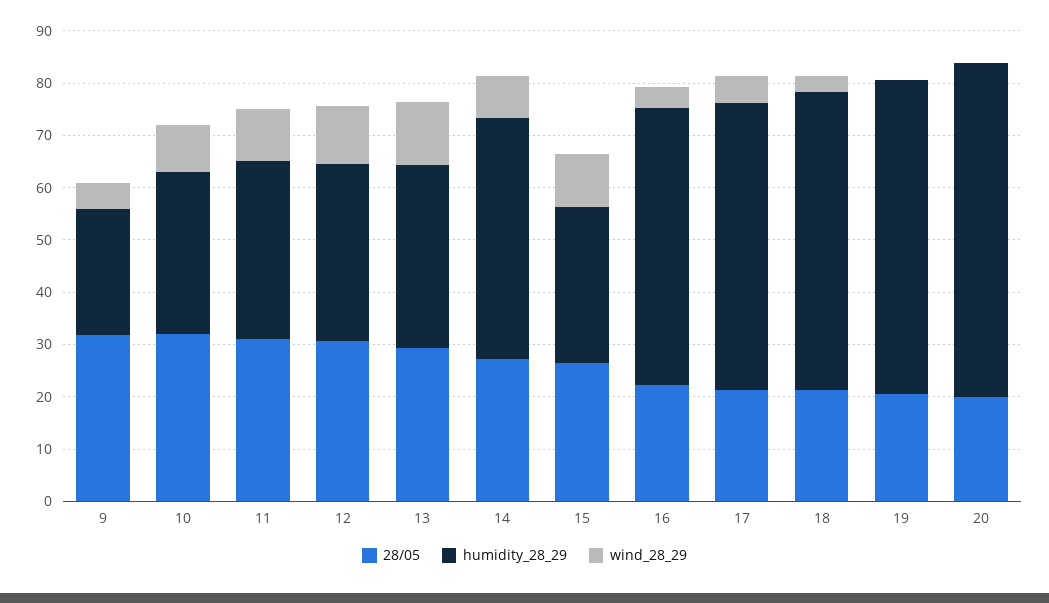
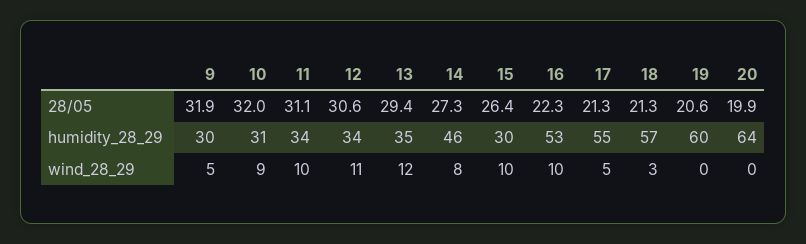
  {
    "28/05": {
      "9": 31.9,
      "10": 32,
      "11": 31.1,
      "12": 30.6,
      "13": 29.4,
      "14": 27.3,
      "15": 26.4,
      "16": 22.3,
      "17": 21.3,
      "18": 21.3,
      "19": 20.6,
      "20": 19.9
    },
    "humidity_28_29": {
-     "9": 24,
+     "9": 30,
      "10": 31,
      "11": 34,
      "12": 34,
      "13": 35,
      "14": 46,
      "15": 30,
      "16": 53,
      "17": 55,
      "18": 57,
      "19": 60,
      "20": 64
    },
    "wind_28_29": {
      "9": 5,
      "10": 9,
      "11": 10,
      "12": 11,
      "13": 12,
      "14": 8,
      "15": 10,
-     "16": 4,
+     "16": 10,
      "17": 5,
      "18": 3,
      "19": 0,
      "20": 0
    }
  }

